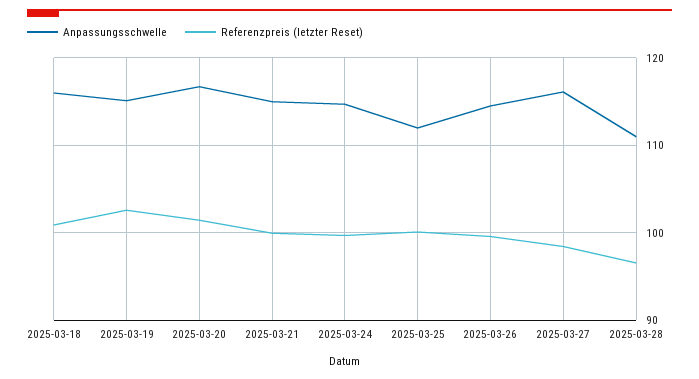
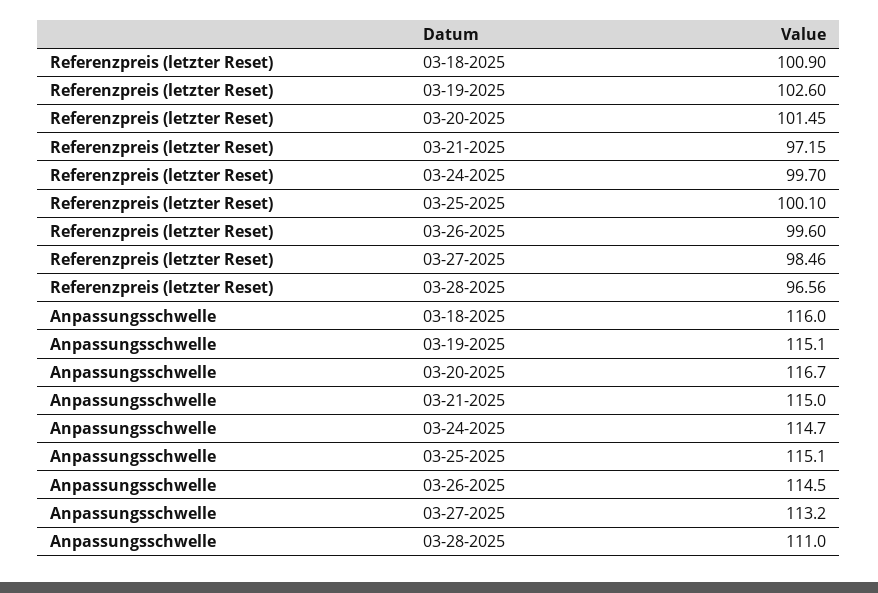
  {
    "Anpassungsschwelle": {
      "2025-03-18": 116,
      "2025-03-19": 115.1,
      "2025-03-20": 116.7,
      "2025-03-21": 115,
      "2025-03-24": 114.7,
-     "2025-03-25": 112,
+     "2025-03-25": 115.1,
      "2025-03-26": 114.5,
-     "2025-03-27": 116,
+     "2025-03-27": 113.2,
      "2025-03-28": 111
    },
    "Referenzpreis (letzter Reset)": {
      "2025-03-18": 100.9,
      "2025-03-19": 102.6,
      "2025-03-20": 101.45,
-     "2025-03-21": 100,
+     "2025-03-21": 97.15,
      "2025-03-24": 99.7,
      "2025-03-25": 100.1,
      "2025-03-26": 99.6,
      "2025-03-27": 98.46,
      "2025-03-28": 96.56
    }
  }

